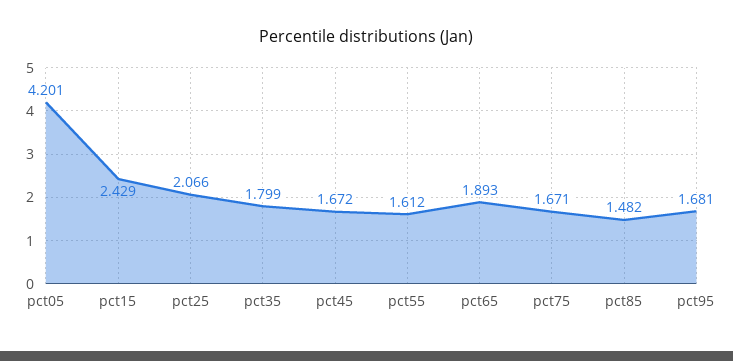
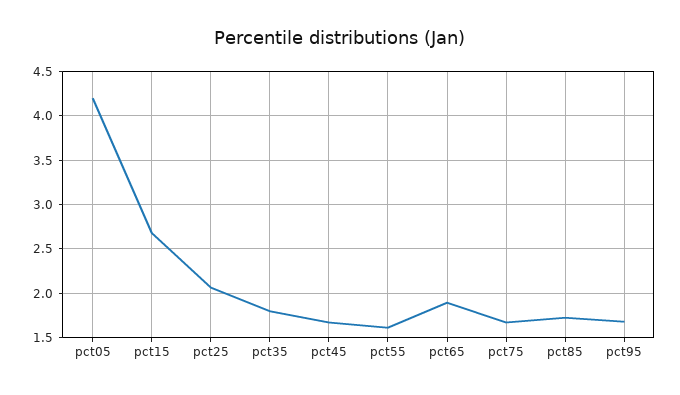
  {
    "pct05": 4.201,
-   "pct15": 2.429,
+   "pct15": 2.7,
    "pct25": 2.066,
    "pct35": 1.799,
    "pct45": 1.672,
    "pct55": 1.612,
    "pct65": 1.893,
    "pct75": 1.671,
-   "pct85": 1.482,
+   "pct85": 1.7,
    "pct95": 1.681
  }

